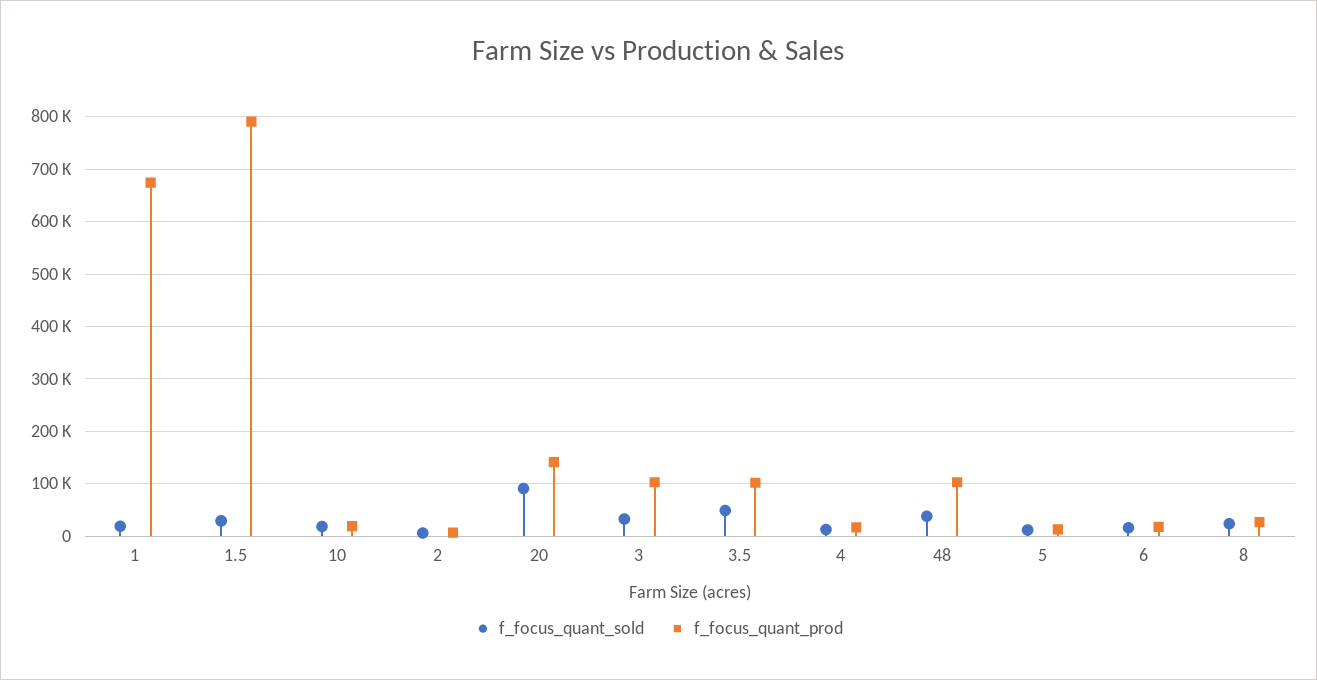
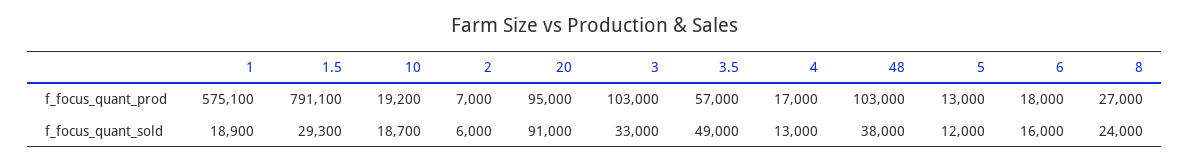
  {
    "f_focus_quant_sold": {
      "1": 18900,
      "1.5": 29300,
      "10": 18700,
      "2": 6000,
      "20": 91000,
      "3": 33000,
      "3.5": 49000,
      "4": 13000,
      "48": 38000,
      "5": 12000,
      "6": 16000,
      "8": 24000
    },
    "f_focus_quant_prod": {
-     "1": 680000,
+     "1": 575100,
      "1.5": 791100,
      "10": 19200,
      "2": 7000,
-     "20": 140000,
+     "20": 95000,
      "3": 103000,
-     "3.5": 100000,
+     "3.5": 57000,
      "4": 17000,
      "48": 103000,
      "5": 13000,
      "6": 18000,
      "8": 27000
    }
  }

